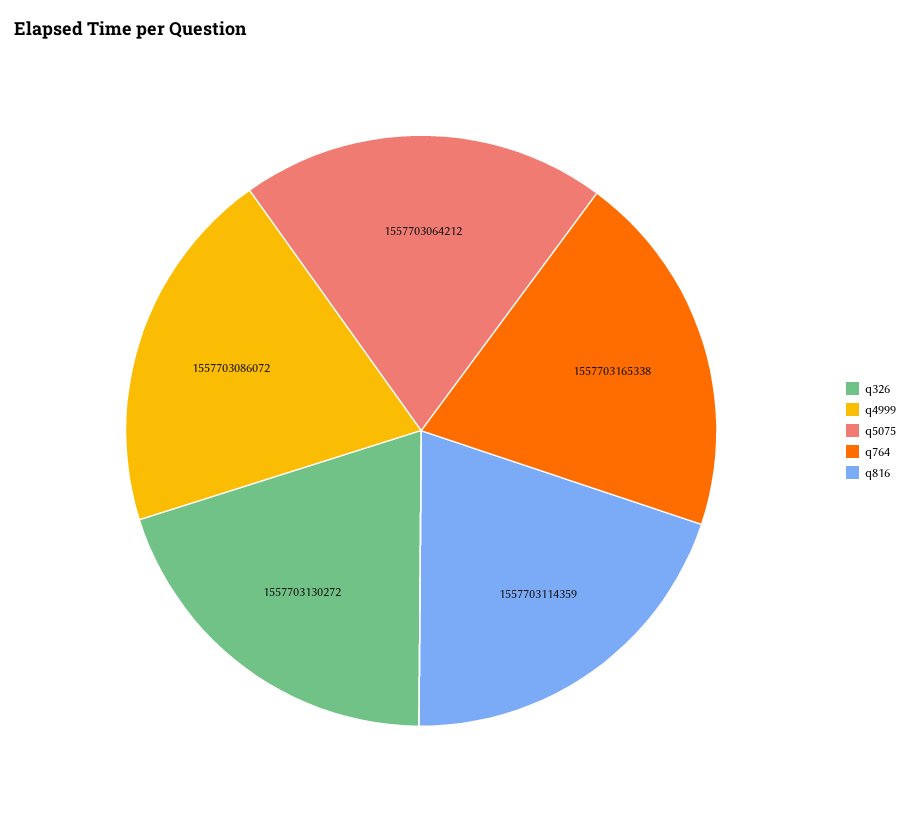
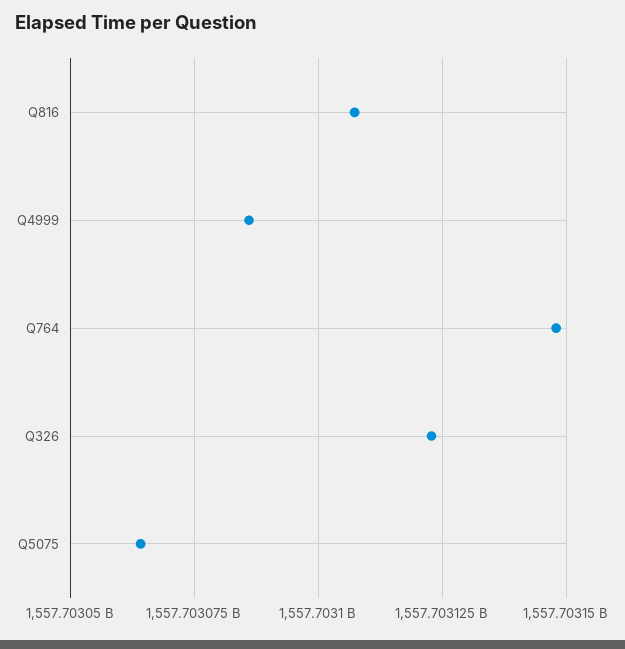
  {
-   "q326": 1557703130272,
+   "q326": 1557703122500,
    "q4999": 1557703086072,
    "q5075": 1557703064212,
-   "q764": 1557703165338,
+   "q764": 1557703147500,
-   "q816": 1557703114359
+   "q816": 1557703107500
  }

